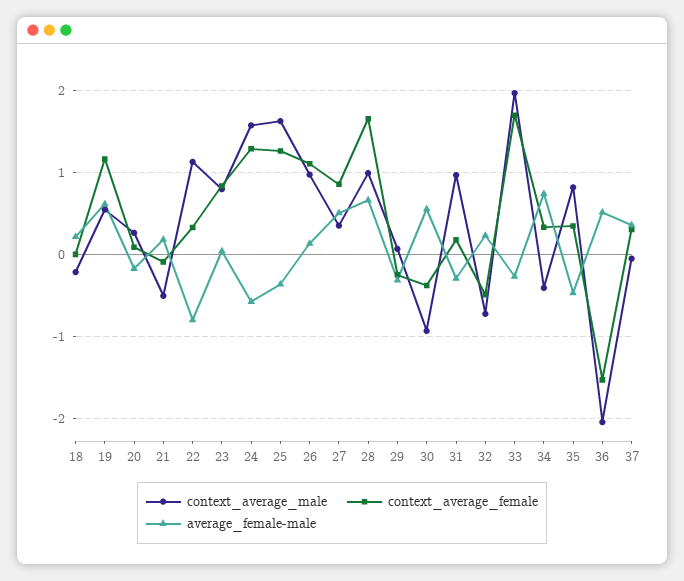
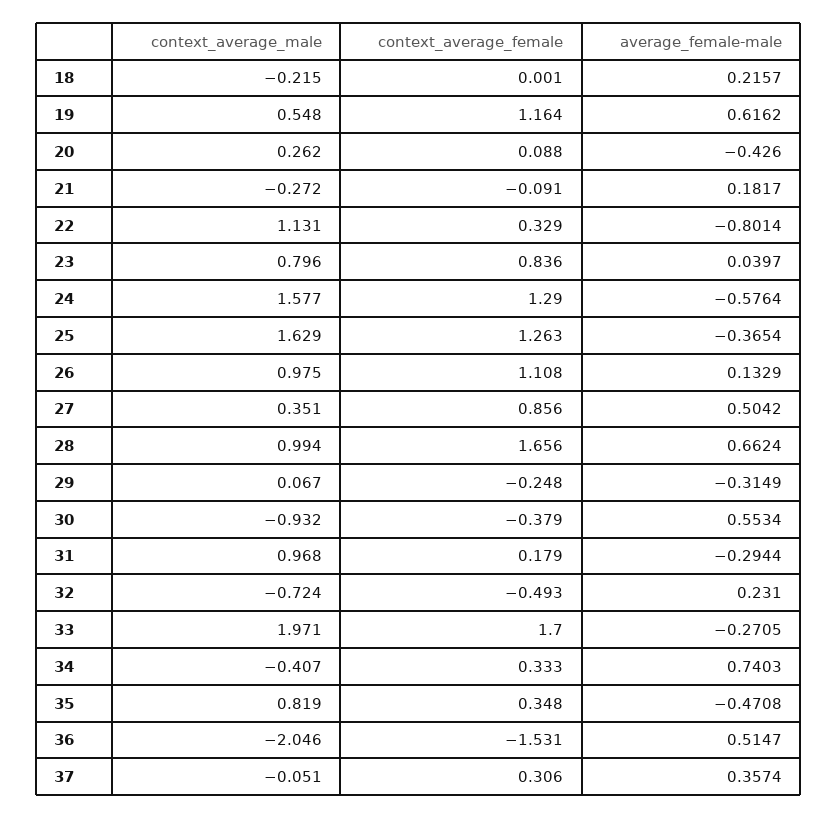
  {
    "context_average_male": {
      "18": -0.215,
      "19": 0.548,
      "20": 0.262,
-     "21": -0.5,
+     "21": -0.272,
      "22": 1.131,
      "23": 0.796,
      "24": 1.577,
      "25": 1.629,
      "26": 0.975,
      "27": 0.351,
      "28": 0.994,
      "29": 0.067,
      "30": -0.932,
      "31": 0.968,
      "32": -0.724,
      "33": 1.971,
      "34": -0.407,
      "35": 0.819,
      "36": -2.046,
      "37": -0.051
    },
    "context_average_female": {
      "18": 0.001,
      "19": 1.164,
      "20": 0.088,
      "21": -0.091,
      "22": 0.329,
      "23": 0.836,
      "24": 1.29,
      "25": 1.263,
      "26": 1.108,
      "27": 0.856,
      "28": 1.656,
      "29": -0.248,
      "30": -0.379,
      "31": 0.179,
      "32": -0.493,
      "33": 1.7,
      "34": 0.333,
      "35": 0.348,
      "36": -1.531,
      "37": 0.306
    },
    "average_female-male": {
      "18": 0.2157,
      "19": 0.6162,
-     "20": -0.2,
+     "20": -0.426,
      "21": 0.1817,
      "22": -0.8014,
      "23": 0.0397,
      "24": -0.5764,
      "25": -0.3654,
      "26": 0.1329,
      "27": 0.5042,
      "28": 0.6624,
      "29": -0.3149,
      "30": 0.5534,
      "31": -0.2944,
      "32": 0.231,
      "33": -0.2705,
      "34": 0.7403,
      "35": -0.4708,
      "36": 0.5147,
      "37": 0.3574
    }
  }

